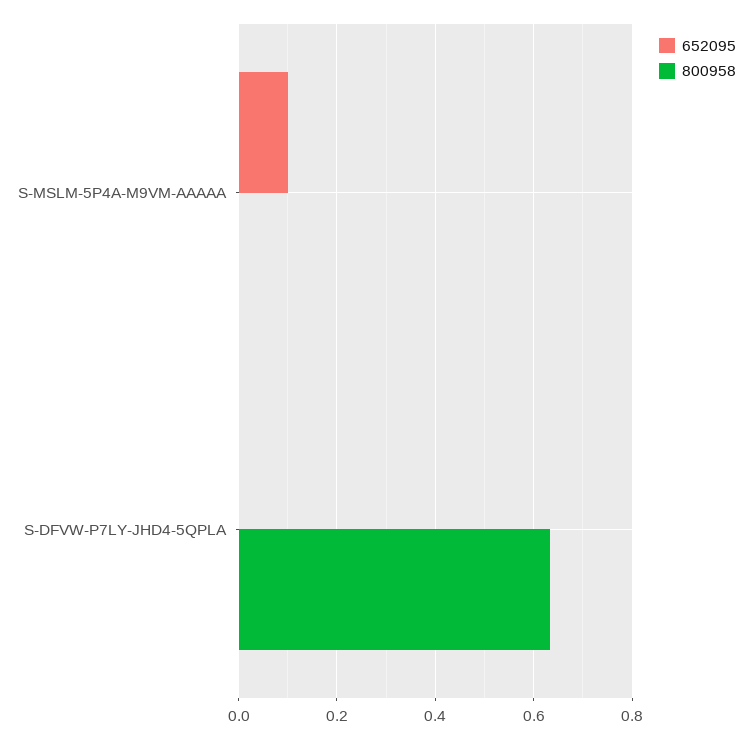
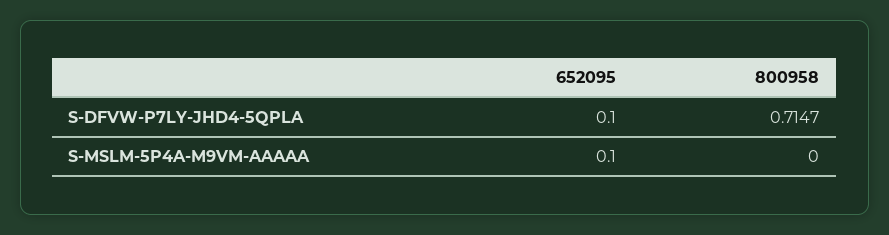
  {
    "652095": {
      "S-MSLM-5P4A-M9VM-AAAAA": 0.1,
-     "S-DFVW-P7LY-JHD4-5QPLA": 0
+     "S-DFVW-P7LY-JHD4-5QPLA": 0.1
    },
    "800958": {
      "S-MSLM-5P4A-M9VM-AAAAA": 0,
-     "S-DFVW-P7LY-JHD4-5QPLA": 0.64
+     "S-DFVW-P7LY-JHD4-5QPLA": 0.7147
    }
  }

